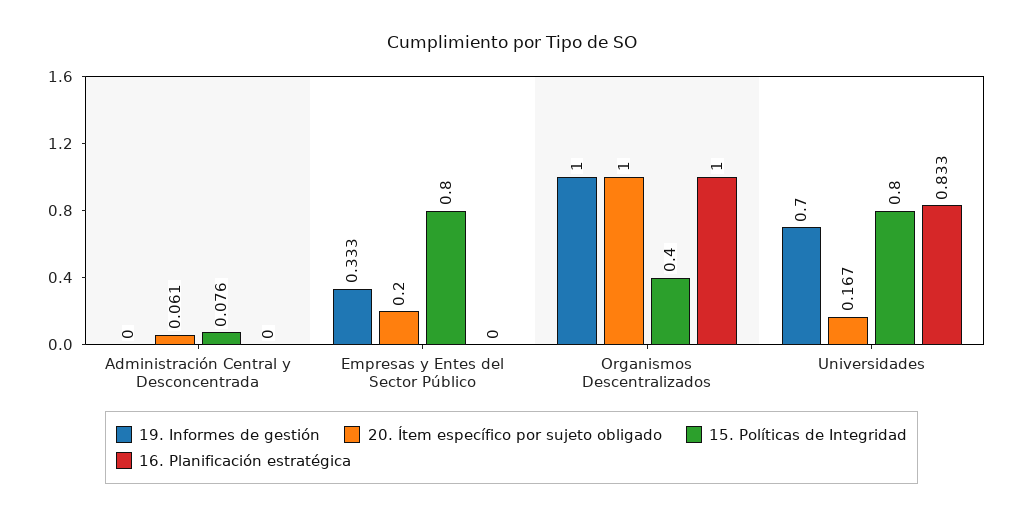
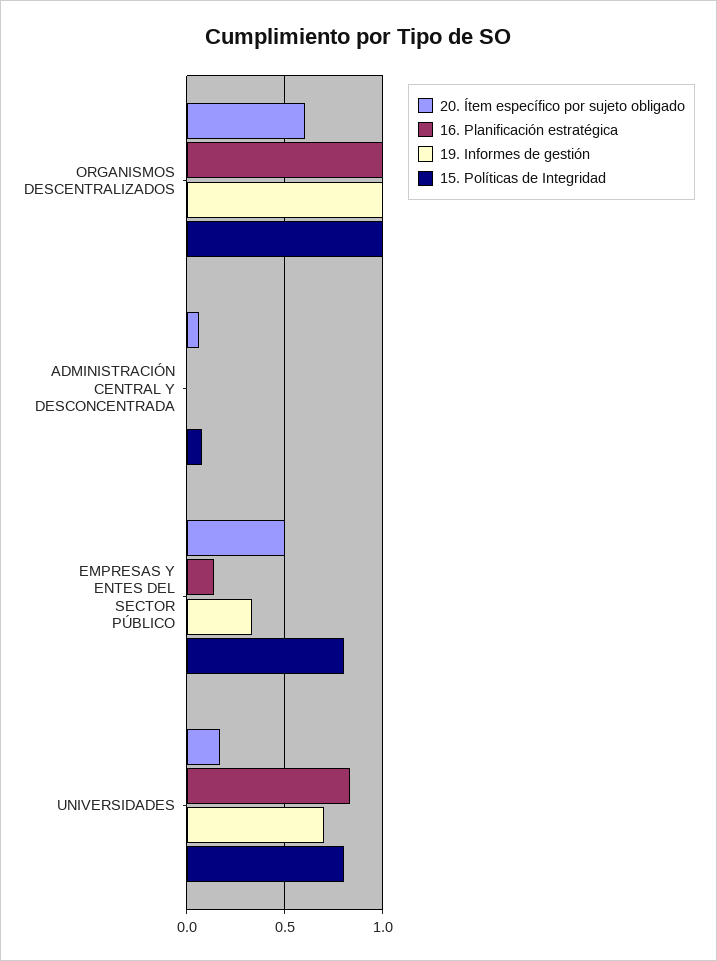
  {
    "19. Informes de gestión": {
      "Administración Central y Desconcentrada": 0,
      "Empresas y Entes del Sector Público": 0.333,
      "Organismos Descentralizados": 1,
      "Universidades": 0.7
    },
    "20. Ítem específico por sujeto obligado": {
      "Administración Central y Desconcentrada": 0.061,
-     "Empresas y Entes del Sector Público": 0.2,
+     "Empresas y Entes del Sector Público": 0.5,
-     "Organismos Descentralizados": 1,
+     "Organismos Descentralizados": 0.6,
      "Universidades": 0.167
    },
    "15. Políticas de Integridad": {
      "Administración Central y Desconcentrada": 0.076,
      "Empresas y Entes del Sector Público": 0.8,
-     "Organismos Descentralizados": 0.4,
+     "Organismos Descentralizados": 1,
      "Universidades": 0.8
    },
    "16. Planificación estratégica": {
      "Administración Central y Desconcentrada": 0,
-     "Empresas y Entes del Sector Público": 0,
+     "Empresas y Entes del Sector Público": 0.15,
      "Organismos Descentralizados": 1,
      "Universidades": 0.833
    }
  }

